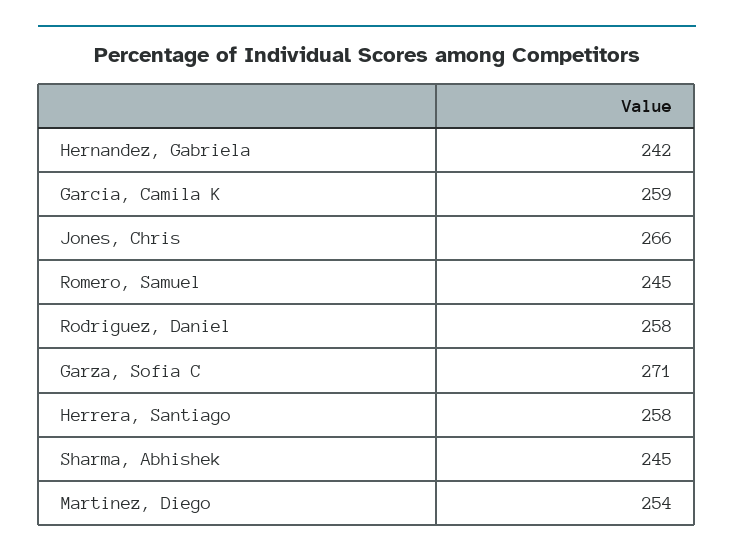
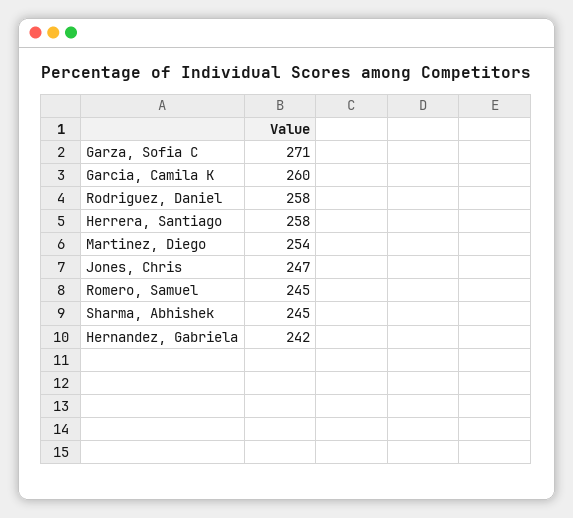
  {
    "Hernandez, Gabriela": 242,
-   "Garcia, Camila K": 259,
+   "Garcia, Camila K": 260,
-   "Jones, Chris": 266,
+   "Jones, Chris": 247,
    "Romero, Samuel": 245,
    "Rodriguez, Daniel": 258,
    "Garza, Sofia C": 271,
    "Herrera, Santiago": 258,
    "Sharma, Abhishek": 245,
    "Martinez, Diego": 254
  }

